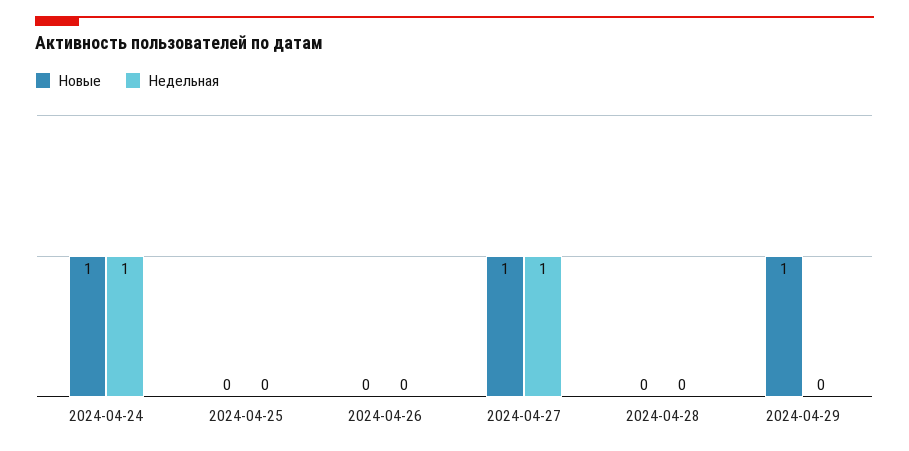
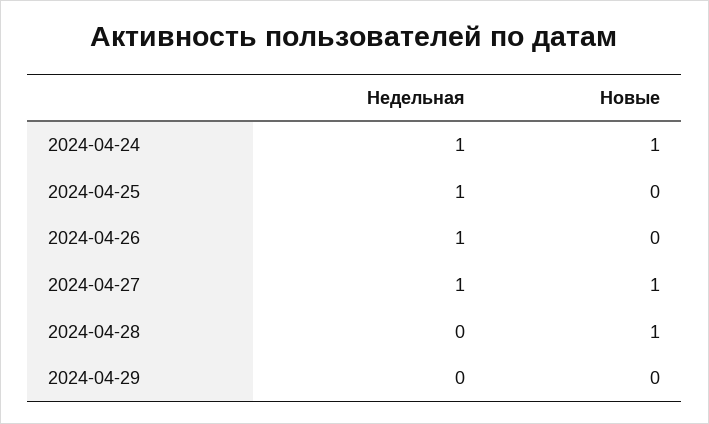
  {
    "Новые": {
      "2024-04-24": 1,
      "2024-04-25": 0,
      "2024-04-26": 0,
      "2024-04-27": 1,
-     "2024-04-28": 0,
+     "2024-04-28": 1,
-     "2024-04-29": 1
+     "2024-04-29": 0
    },
    "Недельная": {
      "2024-04-24": 1,
-     "2024-04-25": 0,
+     "2024-04-25": 1,
-     "2024-04-26": 0,
+     "2024-04-26": 1,
      "2024-04-27": 1,
      "2024-04-28": 0,
      "2024-04-29": 0
    }
  }

